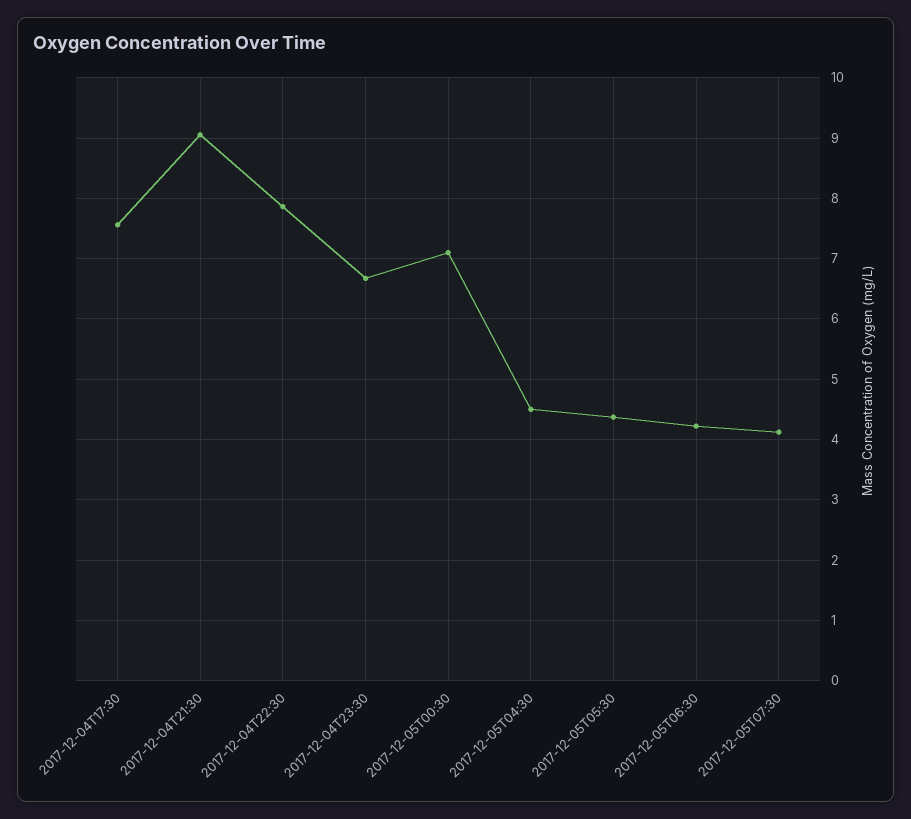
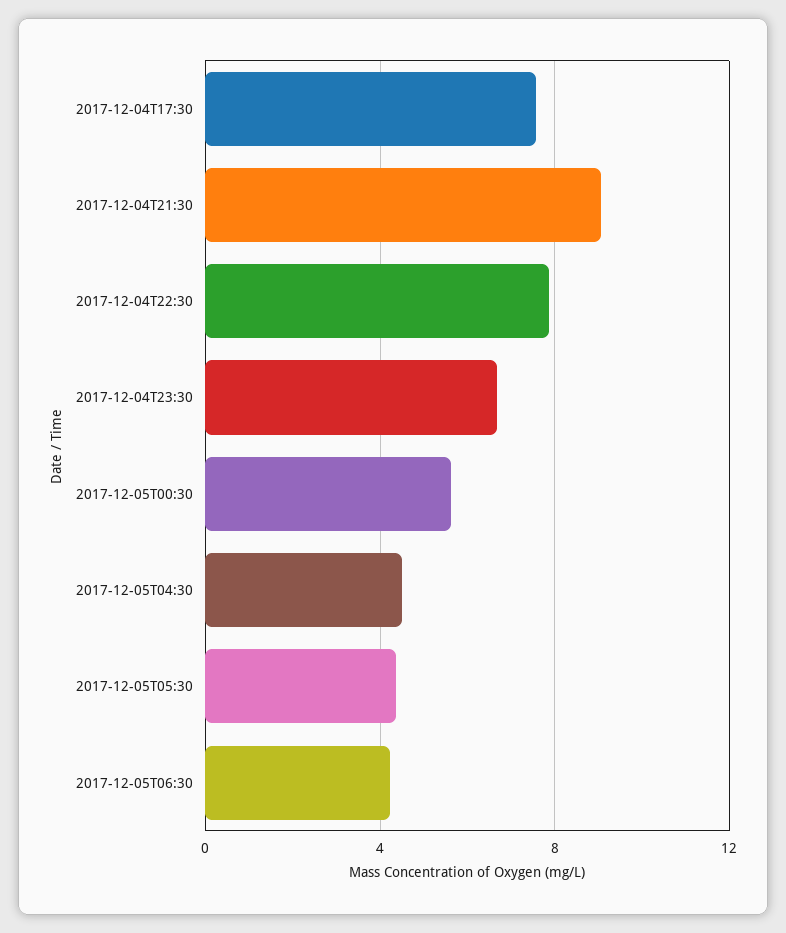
  {
    "2017-12-04T17:30": 7.6,
    "2017-12-04T21:30": 9.1,
    "2017-12-04T22:30": 7.9,
    "2017-12-04T23:30": 6.7,
-   "2017-12-05T00:30": 7.1,
+   "2017-12-05T00:30": 5.5,
    "2017-12-05T04:30": 4.5,
    "2017-12-05T05:30": 4.4,
-   "2017-12-05T06:30": 4.2,
+   "2017-12-05T06:30": 4.2
-   "2017-12-05T07:30": 4.1
  }

